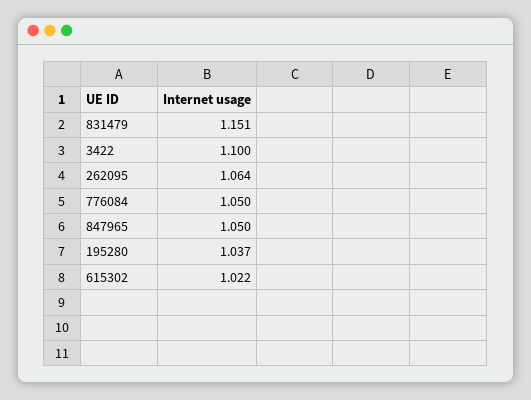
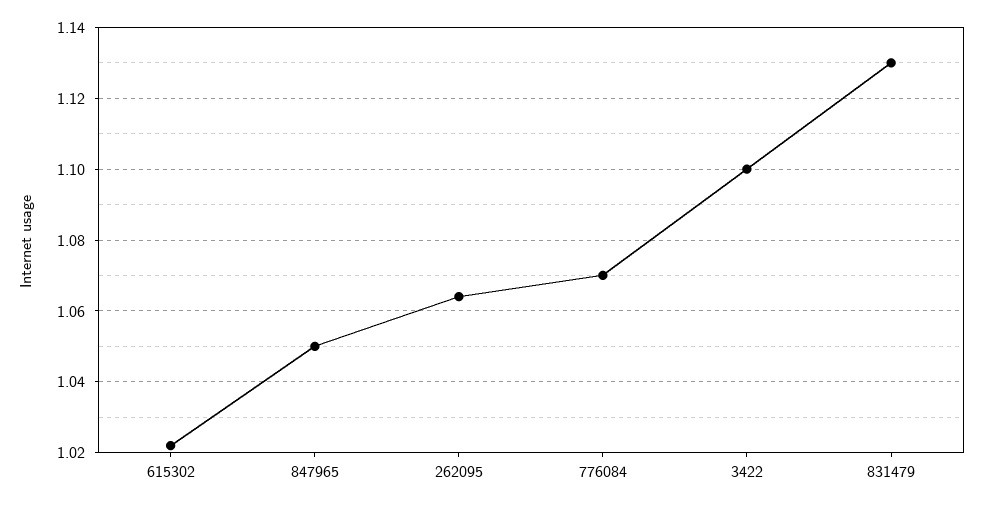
  {
-   "831479": 1.151,
+   "831479": 1.13,
    "3422": 1.1,
    "262095": 1.064,
-   "776084": 1.05,
+   "776084": 1.07,
    "847965": 1.05,
-   "195280": 1.037,
    "615302": 1.022
  }

